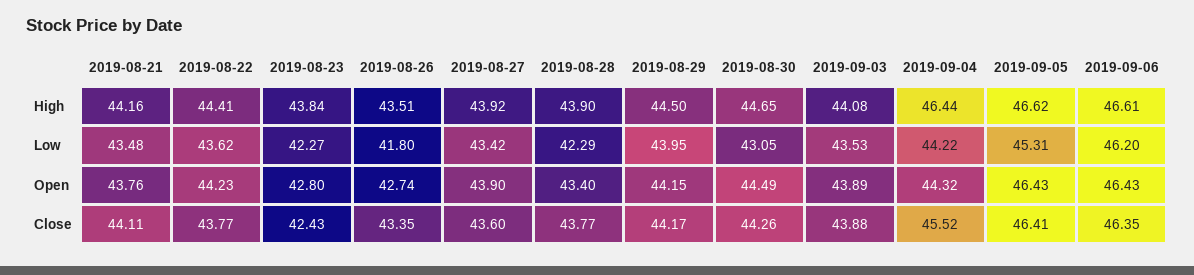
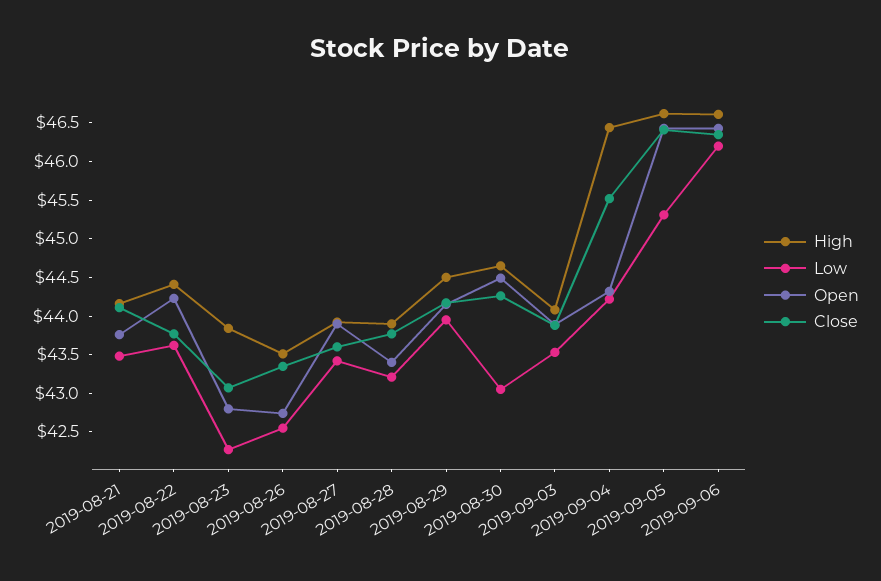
  {
    "High": {
      "2019-08-21": 44.16,
      "2019-08-22": 44.41,
      "2019-08-23": 43.84,
      "2019-08-26": 43.51,
      "2019-08-27": 43.92,
      "2019-08-28": 43.9,
      "2019-08-29": 44.5,
      "2019-08-30": 44.65,
      "2019-09-03": 44.08,
      "2019-09-04": 46.44,
      "2019-09-05": 46.62,
      "2019-09-06": 46.61
    },
    "Low": {
      "2019-08-21": 43.48,
      "2019-08-22": 43.62,
      "2019-08-23": 42.27,
-     "2019-08-26": 41.8,
+     "2019-08-26": 42.5,
      "2019-08-27": 43.42,
-     "2019-08-28": 42.29,
+     "2019-08-28": 43.25,
      "2019-08-29": 43.95,
      "2019-08-30": 43.05,
      "2019-09-03": 43.53,
      "2019-09-04": 44.22,
      "2019-09-05": 45.31,
      "2019-09-06": 46.2
    },
    "Open": {
      "2019-08-21": 43.76,
      "2019-08-22": 44.23,
      "2019-08-23": 42.8,
      "2019-08-26": 42.74,
      "2019-08-27": 43.9,
      "2019-08-28": 43.4,
      "2019-08-29": 44.15,
      "2019-08-30": 44.49,
      "2019-09-03": 43.89,
      "2019-09-04": 44.32,
      "2019-09-05": 46.43,
      "2019-09-06": 46.43
    },
    "Close": {
      "2019-08-21": 44.11,
      "2019-08-22": 43.77,
-     "2019-08-23": 42.43,
+     "2019-08-23": 43,
      "2019-08-26": 43.35,
      "2019-08-27": 43.6,
      "2019-08-28": 43.77,
      "2019-08-29": 44.17,
      "2019-08-30": 44.26,
      "2019-09-03": 43.88,
      "2019-09-04": 45.52,
      "2019-09-05": 46.41,
      "2019-09-06": 46.35
    }
  }

